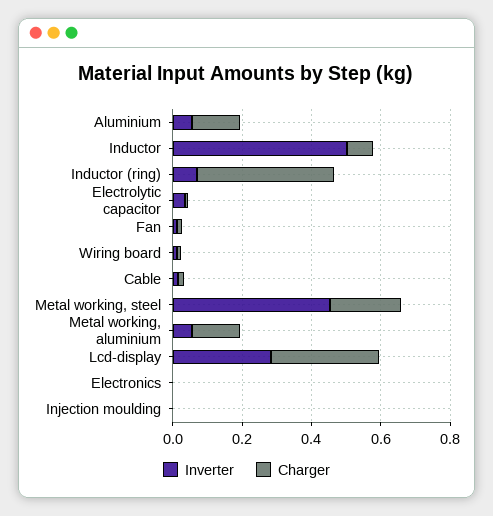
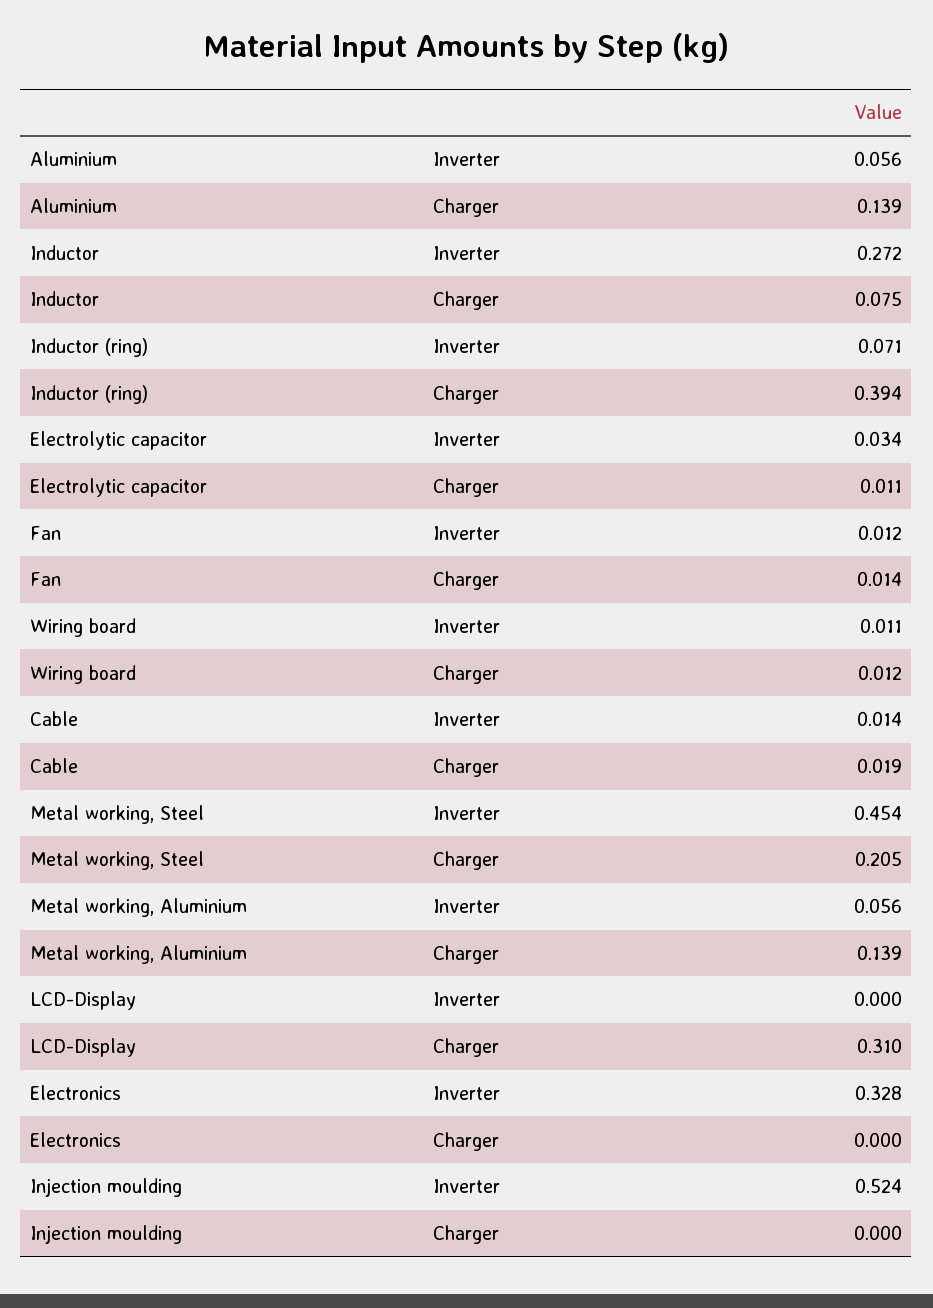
  {
    "Inverter": {
      "Aluminium": 0.056,
-     "Inductor": 0.5,
+     "Inductor": 0.272,
      "Inductor (ring)": 0.071,
      "Electrolytic capacitor": 0.034,
      "Fan": 0.012,
      "Wiring board": 0.011,
      "Cable": 0.014,
      "Metal working, steel": 0.454,
      "Metal working, aluminium": 0.056,
-     "Lcd-display": 0.3,
+     "Lcd-display": 0,
-     "Electronics": 0,
+     "Electronics": 0.328,
-     "Injection moulding": 0
+     "Injection moulding": 0.524
    },
    "Charger": {
      "Aluminium": 0.139,
      "Inductor": 0.075,
      "Inductor (ring)": 0.394,
      "Electrolytic capacitor": 0.011,
      "Fan": 0.014,
      "Wiring board": 0.012,
      "Cable": 0.019,
      "Metal working, steel": 0.205,
      "Metal working, aluminium": 0.139,
      "Lcd-display": 0.31,
      "Electronics": 0,
      "Injection moulding": 0
    }
  }

